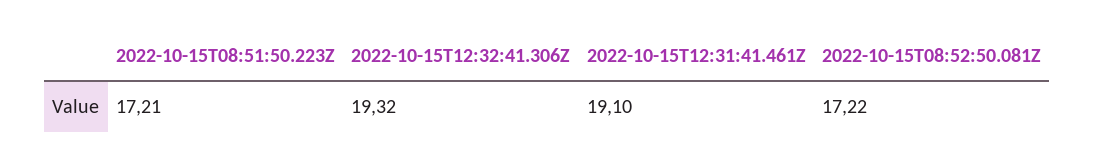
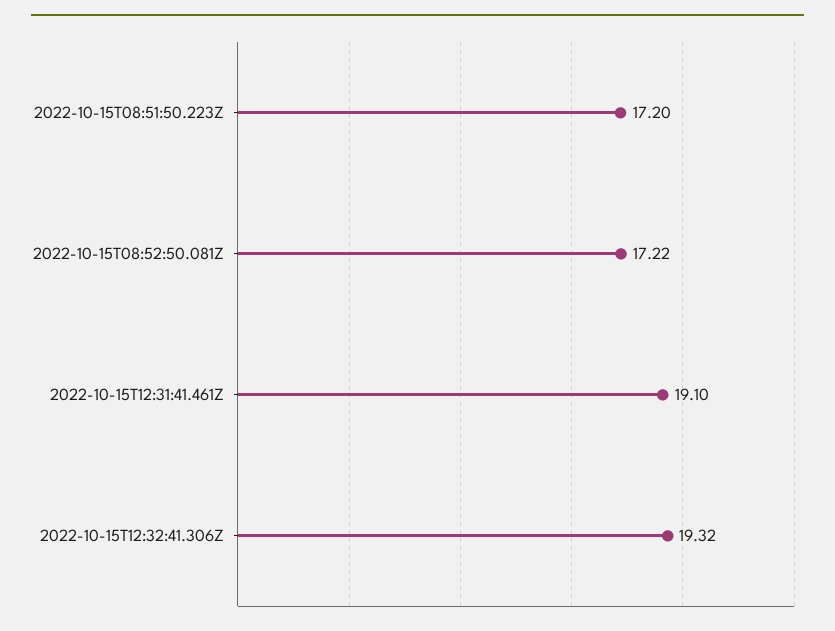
  {
-   "2022-10-15T08:51:50.223Z": 17.21,
+   "2022-10-15T08:51:50.223Z": 17.2,
    "2022-10-15T12:32:41.306Z": 19.32,
    "2022-10-15T12:31:41.461Z": 19.1,
    "2022-10-15T08:52:50.081Z": 17.22
  }

